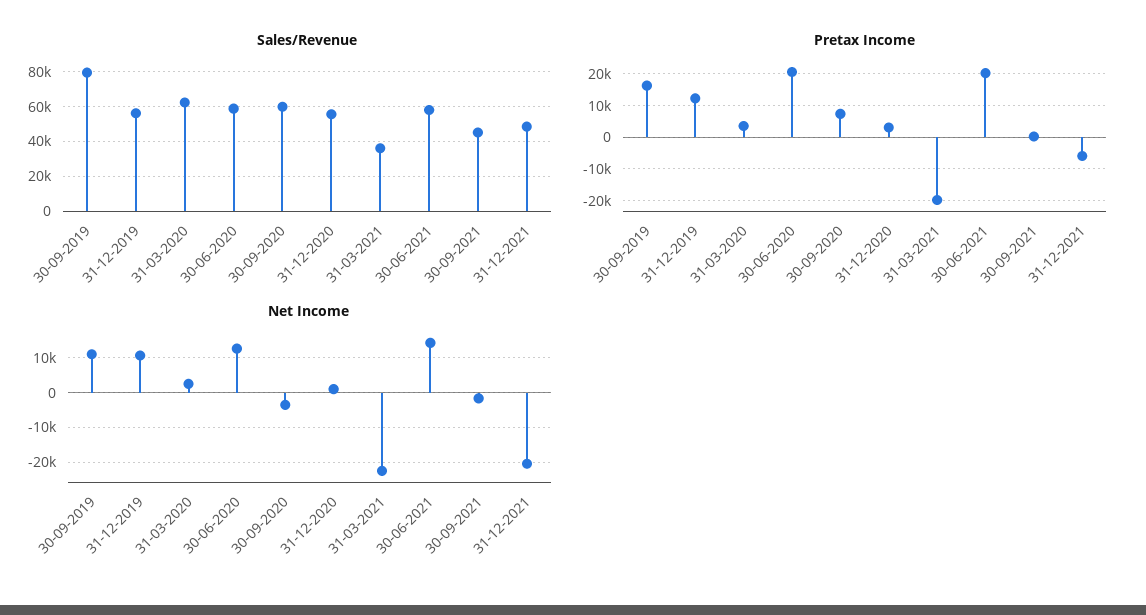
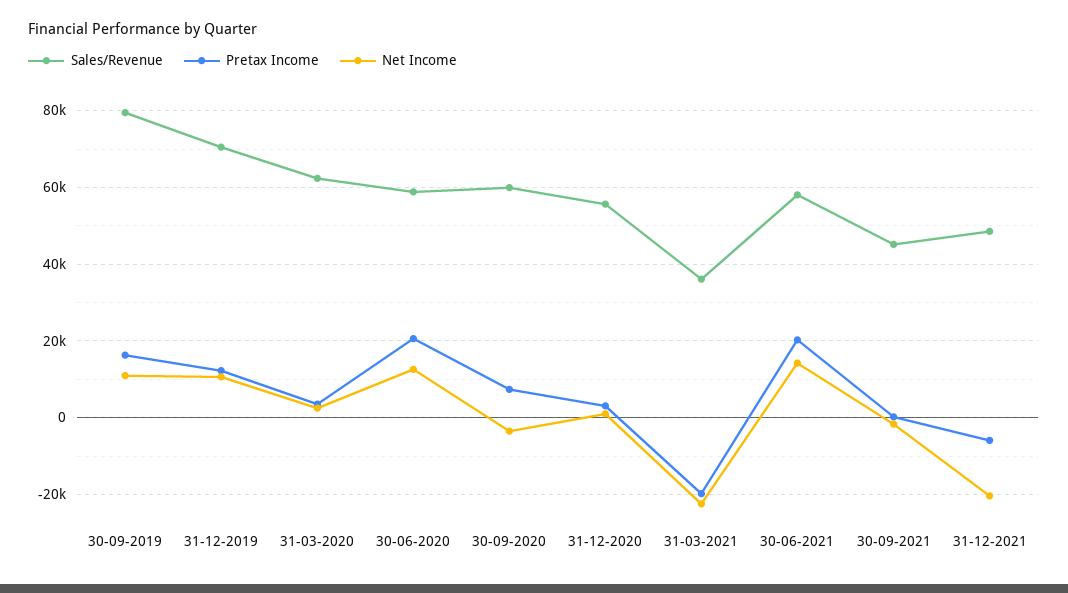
  {
    "Sales/Revenue": {
      "30-09-2019": 80000,
-     "31-12-2019": 55000,
+     "31-12-2019": 70000,
      "31-03-2020": 62000,
      "30-06-2020": 58000,
      "30-09-2020": 60000,
      "31-12-2020": 56000,
      "31-03-2021": 36000,
      "30-06-2021": 58000,
      "30-09-2021": 46000,
      "31-12-2021": 48000
    },
    "Pretax Income": {
      "30-09-2019": 16000,
      "31-12-2019": 12000,
      "31-03-2020": 4000,
      "30-06-2020": 20000,
      "30-09-2020": 8000,
      "31-12-2020": 4000,
      "31-03-2021": -20000,
      "30-06-2021": 20000,
      "30-09-2021": 0,
      "31-12-2021": -6000
    },
    "Net Income": {
      "30-09-2019": 10000,
      "31-12-2019": 10000,
      "31-03-2020": 2000,
      "30-06-2020": 12000,
      "30-09-2020": -4000,
      "31-12-2020": 2000,
      "31-03-2021": -22000,
      "30-06-2021": 14000,
      "30-09-2021": -2000,
      "31-12-2021": -20000
    }
  }

